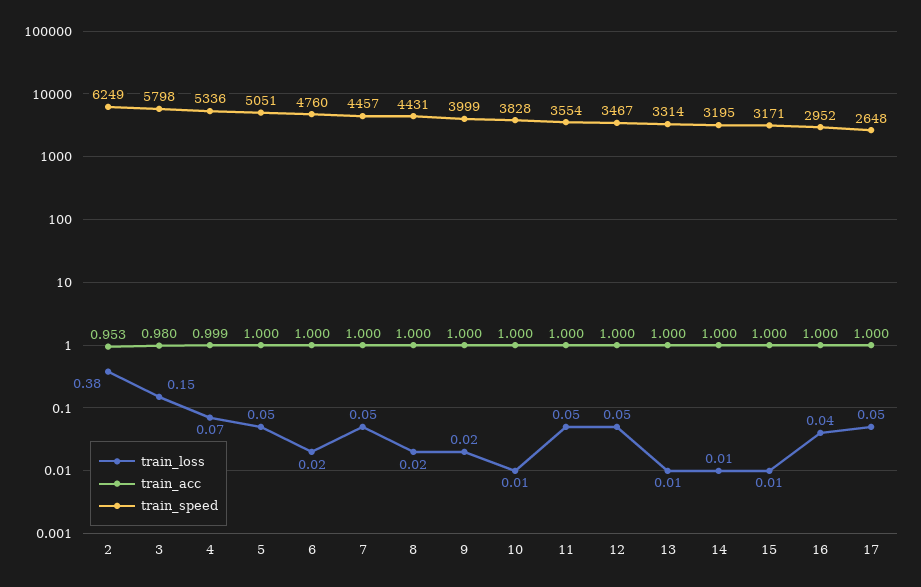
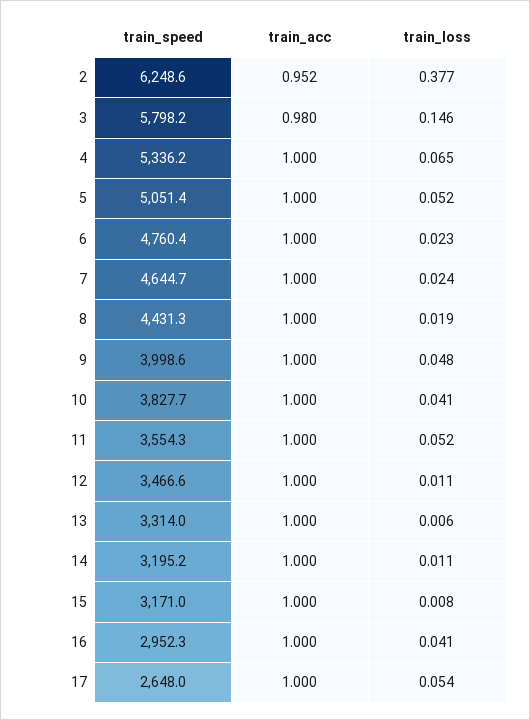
  {
    "train_loss": {
      "2": 0.377,
      "3": 0.146,
      "4": 0.065,
      "5": 0.052,
      "6": 0.023,
-     "7": 0.05,
+     "7": 0.024,
      "8": 0.019,
-     "9": 0.02,
+     "9": 0.048,
-     "10": 0.01,
+     "10": 0.041,
      "11": 0.052,
-     "12": 0.05,
+     "12": 0.011,
      "13": 0.006,
      "14": 0.011,
      "15": 0.008,
      "16": 0.041,
      "17": 0.054
    },
    "train_acc": {
-     "2": 0.953,
+     "2": 0.952,
      "3": 0.98,
-     "4": 0.999,
+     "4": 1,
      "5": 1,
      "6": 1,
      "7": 1,
      "8": 1,
      "9": 1,
      "10": 1,
      "11": 1,
      "12": 1,
      "13": 1,
      "14": 1,
      "15": 1,
      "16": 1,
      "17": 1
    },
    "train_speed": {
      "2": 6248.6,
      "3": 5798.2,
      "4": 5336.2,
      "5": 5051.4,
      "6": 4760.4,
-     "7": 4457,
+     "7": 4644.7,
      "8": 4431.3,
      "9": 3998.6,
      "10": 3827.7,
      "11": 3554.3,
      "12": 3466.6,
      "13": 3314,
      "14": 3195.2,
      "15": 3171,
      "16": 2952.3,
      "17": 2648
    }
  }

